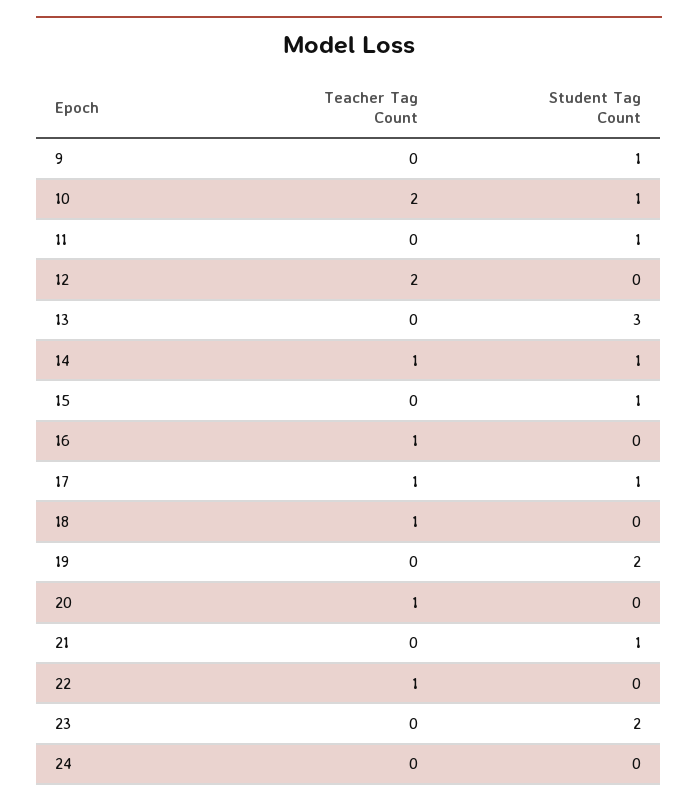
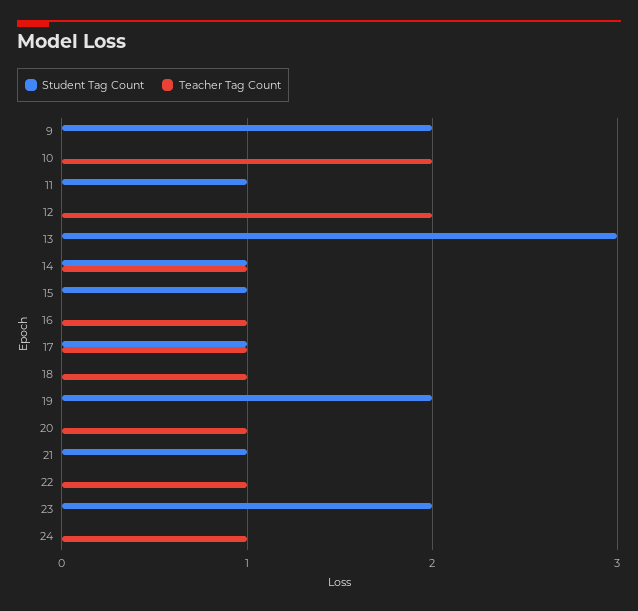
  {
    "Teacher Tag Count": {
      "9": 0,
      "10": 2,
      "11": 0,
      "12": 2,
      "13": 0,
      "14": 1,
      "15": 0,
      "16": 1,
      "17": 1,
      "18": 1,
      "19": 0,
      "20": 1,
      "21": 0,
      "22": 1,
      "23": 0,
-     "24": 0
+     "24": 1
    },
    "Student Tag Count": {
-     "9": 1,
+     "9": 2,
-     "10": 1,
+     "10": 0,
      "11": 1,
      "12": 0,
      "13": 3,
      "14": 1,
      "15": 1,
      "16": 0,
      "17": 1,
      "18": 0,
      "19": 2,
      "20": 0,
      "21": 1,
      "22": 0,
      "23": 2,
      "24": 0
    }
  }

